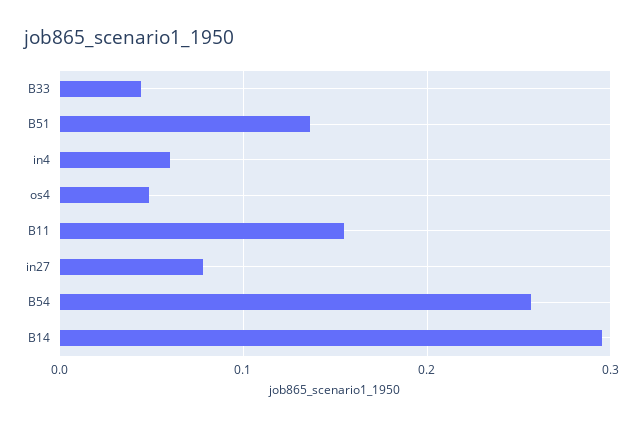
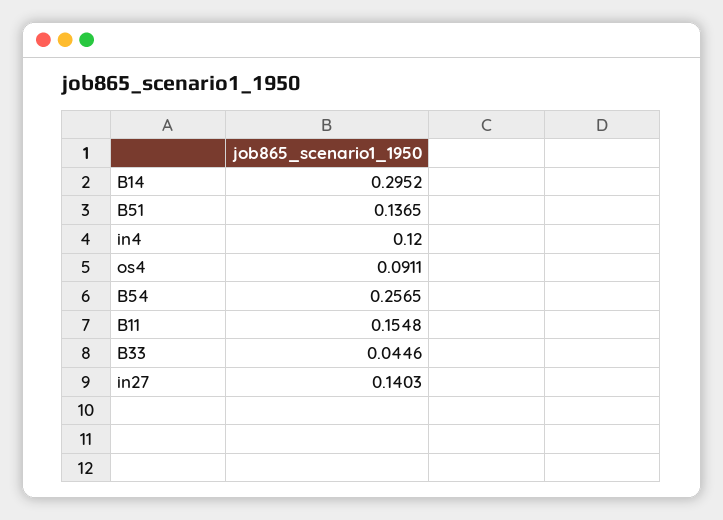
  {
    "B33": 0.0446,
    "B51": 0.1365,
-   "in4": 0.06,
+   "in4": 0.12,
-   "os4": 0.05,
+   "os4": 0.0911,
    "B11": 0.1548,
-   "in27": 0.08,
+   "in27": 0.1403,
    "B54": 0.2565,
    "B14": 0.2952
  }

